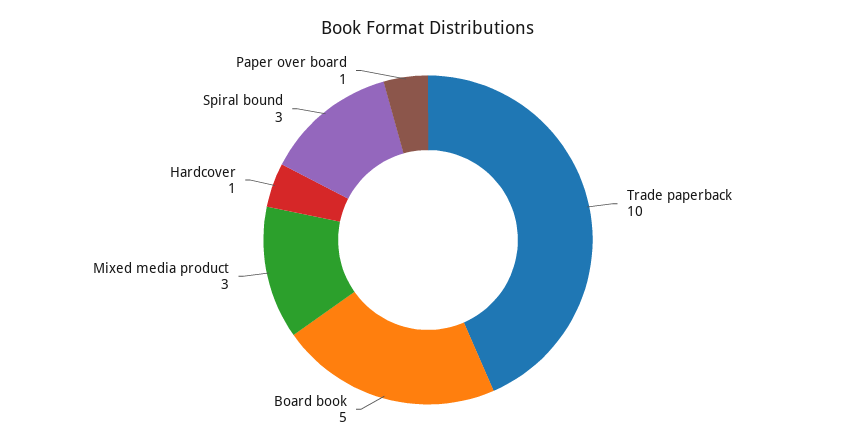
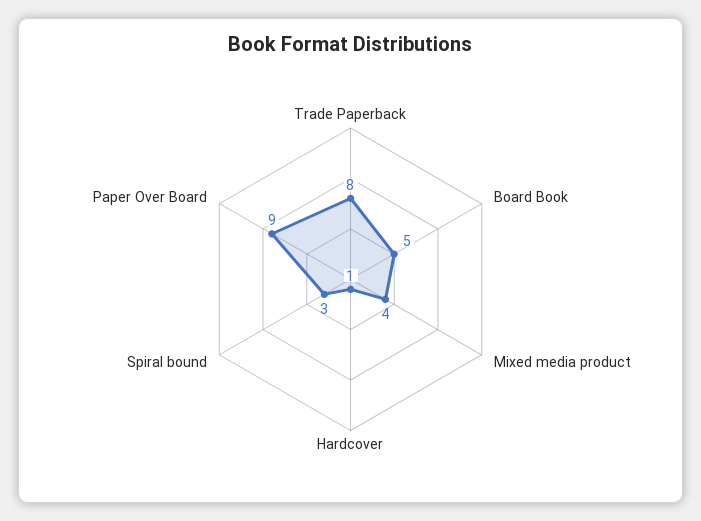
  {
-   "Trade paperback": 10,
+   "Trade paperback": 8,
    "Board book": 5,
-   "Mixed media product": 3,
+   "Mixed media product": 4,
    "Hardcover": 1,
    "Spiral bound": 3,
-   "Paper over board": 1
+   "Paper over board": 9
  }

